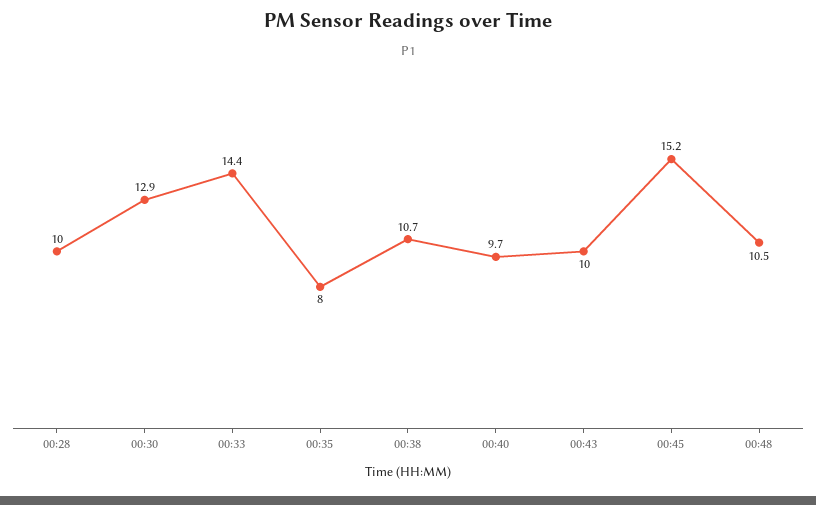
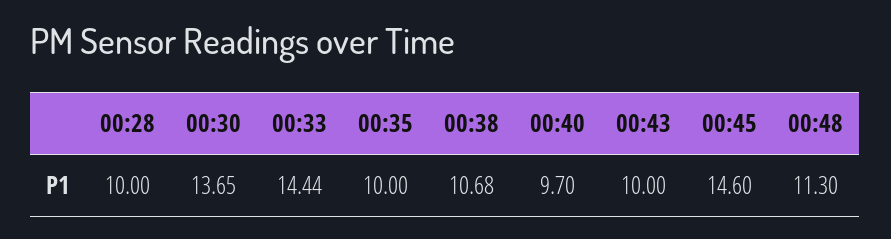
  {
    "00:28": 10,
-   "00:30": 12.9,
+   "00:30": 13.65,
    "00:33": 14.44,
-   "00:35": 8,
+   "00:35": 10,
    "00:38": 10.68,
    "00:40": 9.7,
    "00:43": 10,
-   "00:45": 15.2,
+   "00:45": 14.6,
-   "00:48": 10.5
+   "00:48": 11.3
  }

